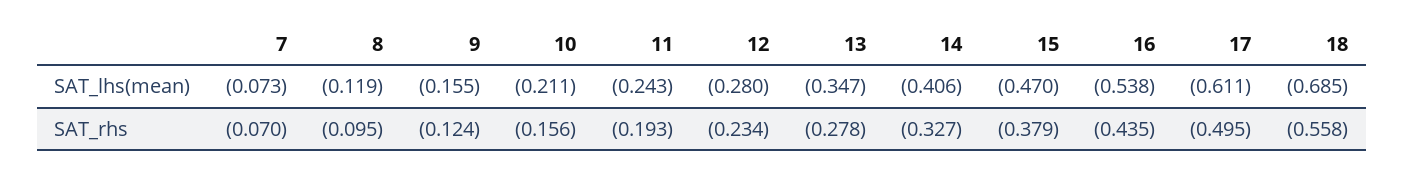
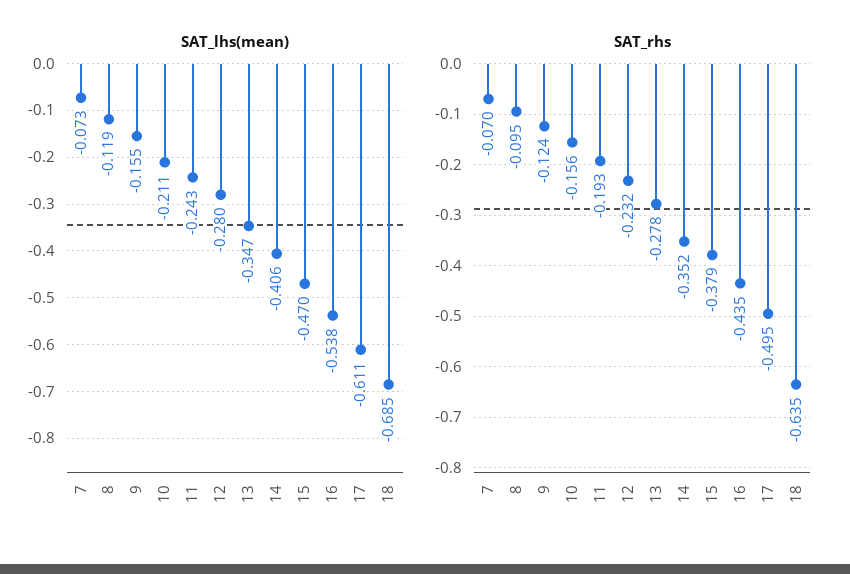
  {
    "SAT_lhs(mean)": {
      "7": -0.073,
      "8": -0.119,
      "9": -0.155,
      "10": -0.211,
      "11": -0.243,
      "12": -0.28,
      "13": -0.347,
      "14": -0.406,
      "15": -0.47,
      "16": -0.538,
      "17": -0.611,
      "18": -0.685
    },
    "SAT_rhs": {
      "7": -0.07,
      "8": -0.095,
      "9": -0.124,
      "10": -0.156,
      "11": -0.193,
-     "12": -0.234,
+     "12": -0.232,
      "13": -0.278,
-     "14": -0.327,
+     "14": -0.352,
      "15": -0.379,
      "16": -0.435,
      "17": -0.495,
-     "18": -0.558
+     "18": -0.635
    }
  }

